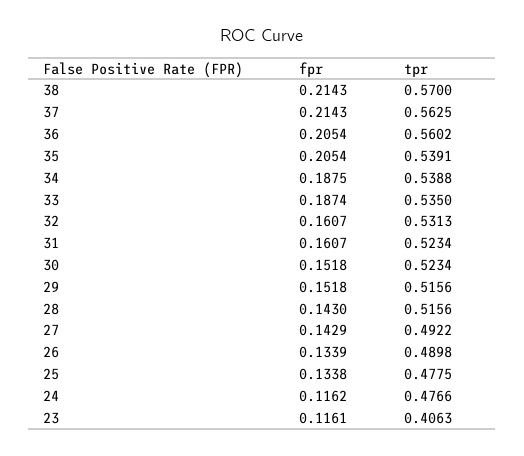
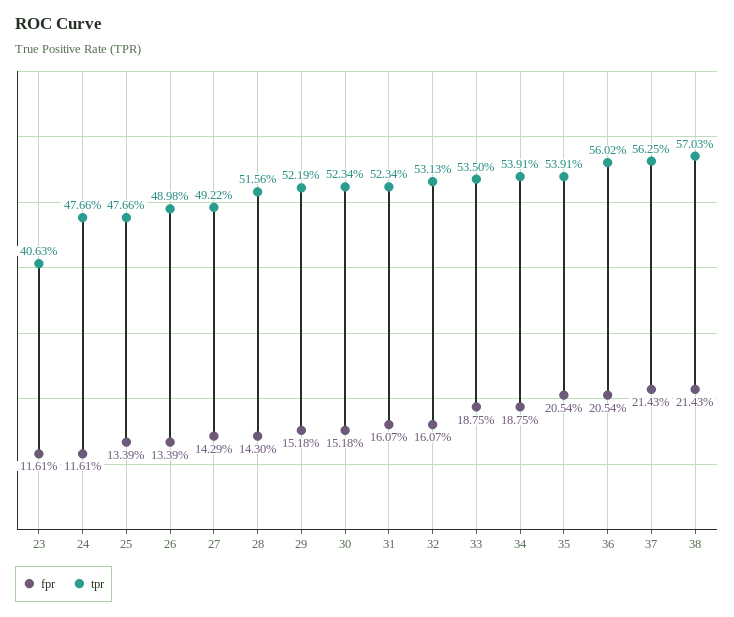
  {
    "fpr": {
      "38": 0.2143,
      "37": 0.2143,
      "36": 0.2054,
      "35": 0.2054,
      "34": 0.1875,
-     "33": 0.1874,
+     "33": 0.1875,
      "32": 0.1607,
      "31": 0.1607,
      "30": 0.1518,
      "29": 0.1518,
      "28": 0.143,
      "27": 0.1429,
      "26": 0.1339,
-     "25": 0.1338,
+     "25": 0.1339,
-     "24": 0.1162,
+     "24": 0.1161,
      "23": 0.1161
    },
    "tpr": {
-     "38": 0.57,
+     "38": 0.5703,
      "37": 0.5625,
      "36": 0.5602,
      "35": 0.5391,
-     "34": 0.5388,
+     "34": 0.5391,
      "33": 0.535,
      "32": 0.5313,
      "31": 0.5234,
      "30": 0.5234,
-     "29": 0.5156,
+     "29": 0.5219,
      "28": 0.5156,
      "27": 0.4922,
      "26": 0.4898,
-     "25": 0.4775,
+     "25": 0.4766,
      "24": 0.4766,
      "23": 0.4063
    }
  }

